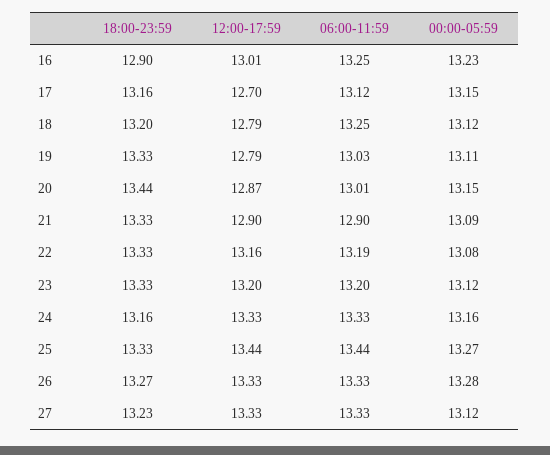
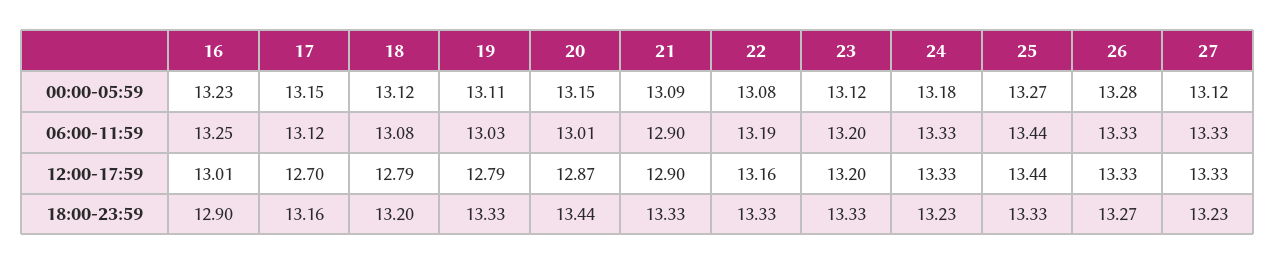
  {
    "18:00-23:59": {
      "16": 12.9,
      "17": 13.16,
      "18": 13.2,
      "19": 13.33,
      "20": 13.44,
      "21": 13.33,
      "22": 13.33,
      "23": 13.33,
-     "24": 13.16,
+     "24": 13.23,
      "25": 13.33,
      "26": 13.27,
      "27": 13.23
    },
    "12:00-17:59": {
      "16": 13.01,
      "17": 12.7,
      "18": 12.79,
      "19": 12.79,
      "20": 12.87,
      "21": 12.9,
      "22": 13.16,
      "23": 13.2,
      "24": 13.33,
      "25": 13.44,
      "26": 13.33,
      "27": 13.33
    },
    "06:00-11:59": {
      "16": 13.25,
      "17": 13.12,
-     "18": 13.25,
+     "18": 13.08,
      "19": 13.03,
      "20": 13.01,
      "21": 12.9,
      "22": 13.19,
      "23": 13.2,
      "24": 13.33,
      "25": 13.44,
      "26": 13.33,
      "27": 13.33
    },
    "00:00-05:59": {
      "16": 13.23,
      "17": 13.15,
      "18": 13.12,
      "19": 13.11,
      "20": 13.15,
      "21": 13.09,
      "22": 13.08,
      "23": 13.12,
-     "24": 13.16,
+     "24": 13.18,
      "25": 13.27,
      "26": 13.28,
      "27": 13.12
    }
  }

